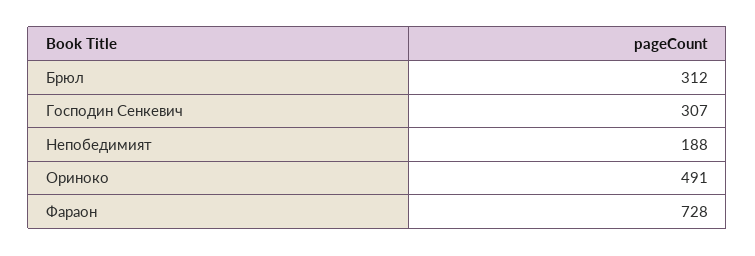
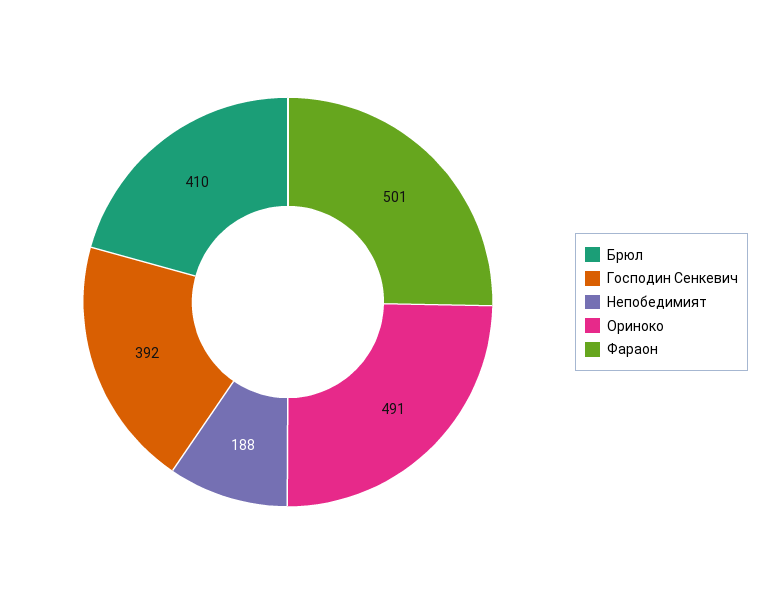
  {
-   "Брюл": 312,
+   "Брюл": 410,
-   "Господин Сенкевич": 307,
+   "Господин Сенкевич": 392,
    "Непобедимият": 188,
    "Ориноко": 491,
-   "Фараон": 728
+   "Фараон": 501
  }

